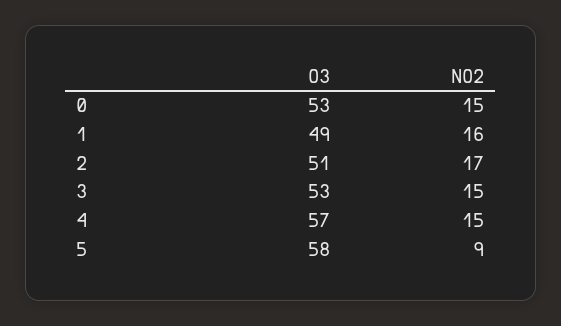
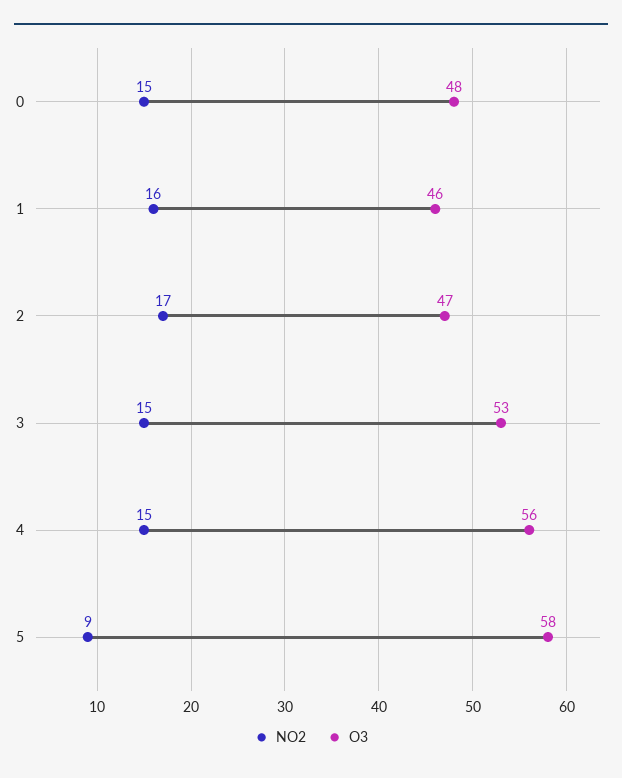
  {
    "O3": {
-     "0": 53,
+     "0": 48,
-     "1": 49,
+     "1": 46,
-     "2": 51,
+     "2": 47,
      "3": 53,
-     "4": 57,
+     "4": 56,
      "5": 58
    },
    "NO2": {
      "0": 15,
      "1": 16,
      "2": 17,
      "3": 15,
      "4": 15,
      "5": 9
    }
  }

